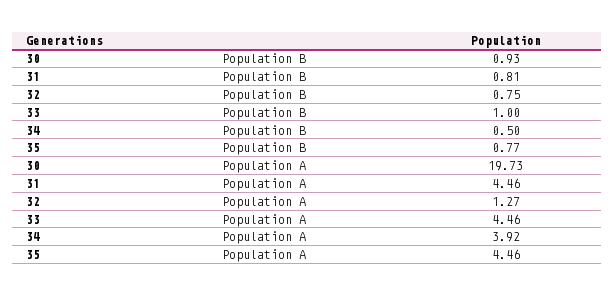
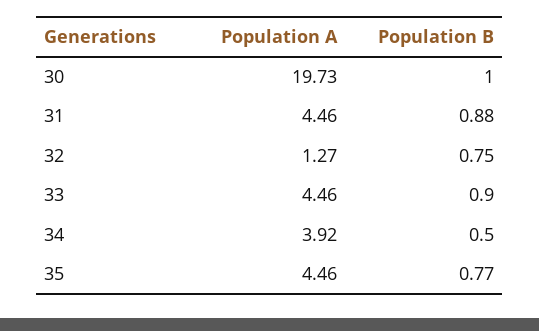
  {
    "30": {
-     "Population B": 0.93,
+     "Population B": 1,
      "Population A": 19.73
    },
    "31": {
-     "Population B": 0.81,
+     "Population B": 0.88,
      "Population A": 4.46
    },
    "32": {
      "Population B": 0.75,
      "Population A": 1.27
    },
    "33": {
-     "Population B": 1,
+     "Population B": 0.9,
      "Population A": 4.46
    },
    "34": {
      "Population B": 0.5,
      "Population A": 3.92
    },
    "35": {
      "Population B": 0.77,
      "Population A": 4.46
    }
  }

